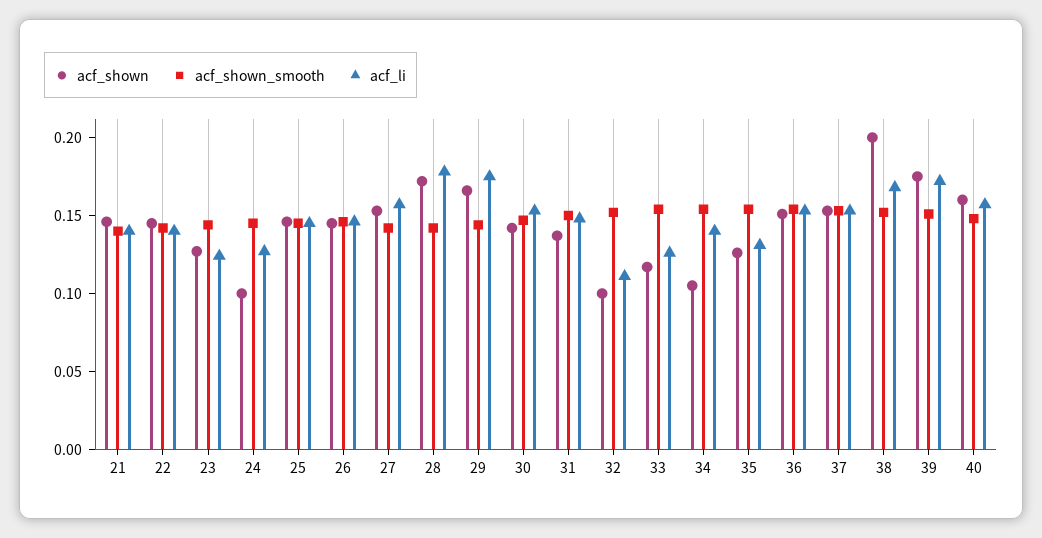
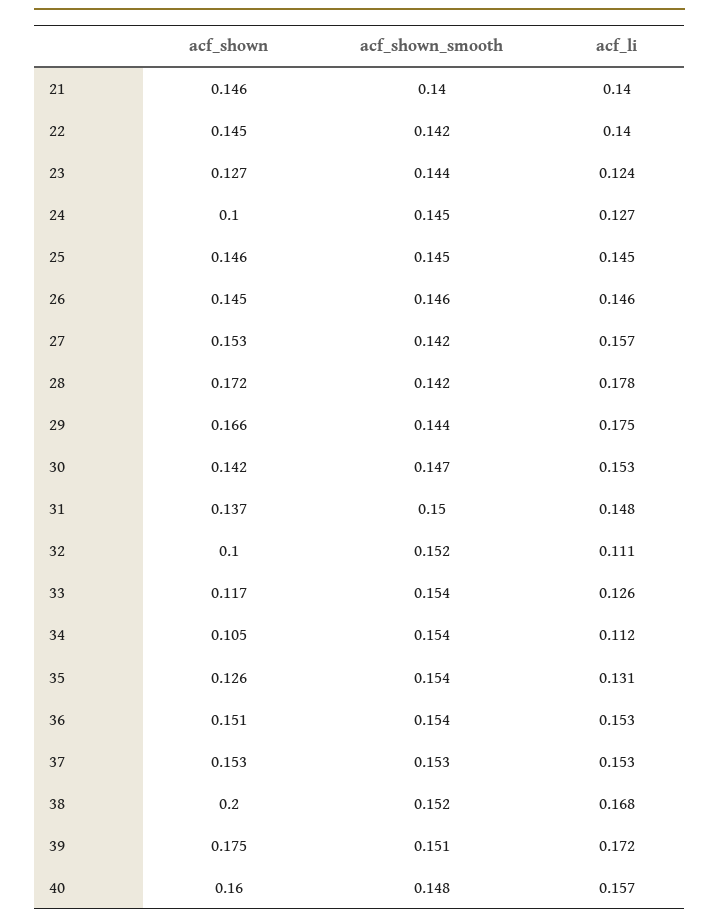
  {
    "acf_shown": {
      "21": 0.146,
      "22": 0.145,
      "23": 0.127,
      "24": 0.1,
      "25": 0.146,
      "26": 0.145,
      "27": 0.153,
      "28": 0.172,
      "29": 0.166,
      "30": 0.142,
      "31": 0.137,
      "32": 0.1,
      "33": 0.117,
      "34": 0.105,
      "35": 0.126,
      "36": 0.151,
      "37": 0.153,
      "38": 0.2,
      "39": 0.175,
      "40": 0.16
    },
    "acf_shown_smooth": {
      "21": 0.14,
      "22": 0.142,
      "23": 0.144,
      "24": 0.145,
      "25": 0.145,
      "26": 0.146,
      "27": 0.142,
      "28": 0.142,
      "29": 0.144,
      "30": 0.147,
      "31": 0.15,
      "32": 0.152,
      "33": 0.154,
      "34": 0.154,
      "35": 0.154,
      "36": 0.154,
      "37": 0.153,
      "38": 0.152,
      "39": 0.151,
      "40": 0.148
    },
    "acf_li": {
      "21": 0.14,
      "22": 0.14,
      "23": 0.124,
      "24": 0.127,
      "25": 0.145,
      "26": 0.146,
      "27": 0.157,
      "28": 0.178,
      "29": 0.175,
      "30": 0.153,
      "31": 0.148,
      "32": 0.111,
      "33": 0.126,
-     "34": 0.14,
+     "34": 0.112,
      "35": 0.131,
      "36": 0.153,
      "37": 0.153,
      "38": 0.168,
      "39": 0.172,
      "40": 0.157
    }
  }

